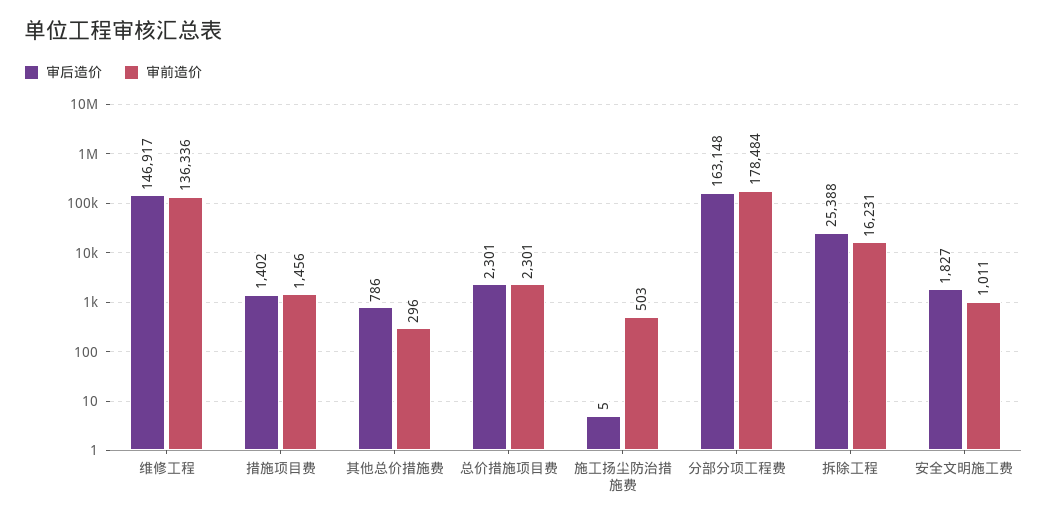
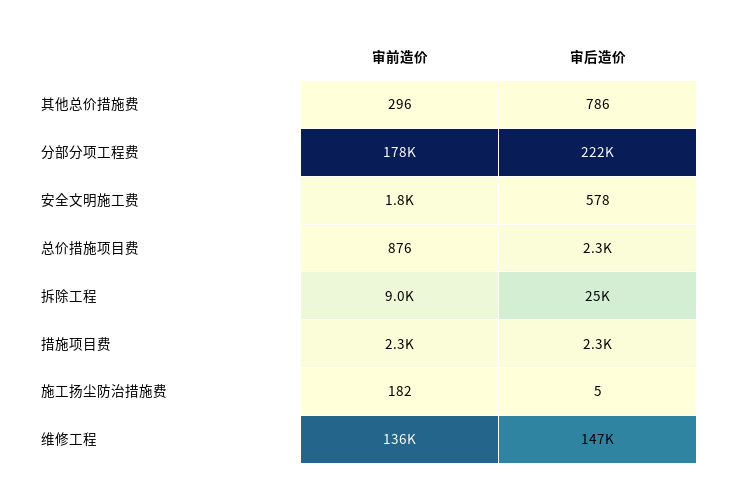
  {
    "审后造价": {
      "维修工程": 146917,
-     "措施项目费": 1402,
+     "措施项目费": 2300,
      "其他总价措施费": 786,
      "总价措施项目费": 2301,
      "施工扬尘防治措施费": 5,
-     "分部分项工程费": 163148,
+     "分部分项工程费": 222000,
      "拆除工程": 25388,
-     "安全文明施工费": 1827
+     "安全文明施工费": 578
    },
    "审前造价": {
      "维修工程": 136336,
-     "措施项目费": 1456,
+     "措施项目费": 2300,
      "其他总价措施费": 296,
-     "总价措施项目费": 2301,
+     "总价措施项目费": 876,
-     "施工扬尘防治措施费": 503,
+     "施工扬尘防治措施费": 182,
      "分部分项工程费": 178484,
-     "拆除工程": 16231,
+     "拆除工程": 9000,
-     "安全文明施工费": 1011
+     "安全文明施工费": 1800
    }
  }

